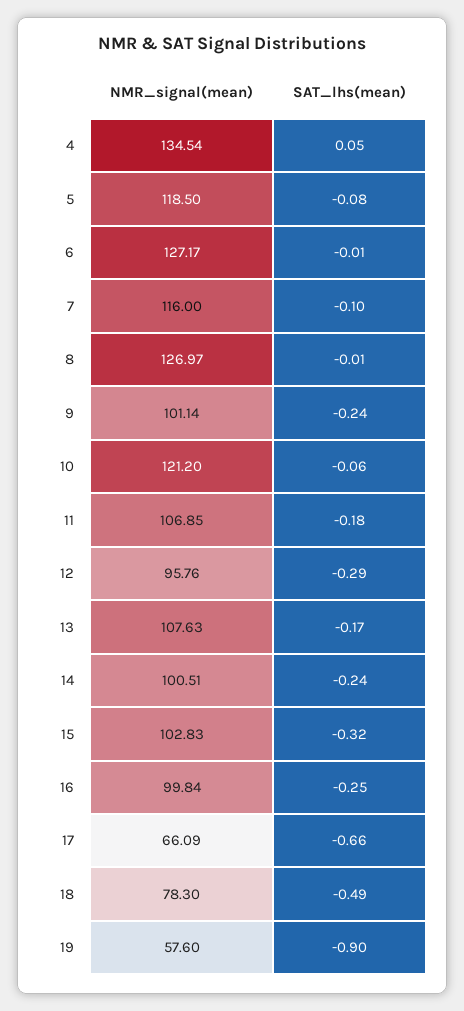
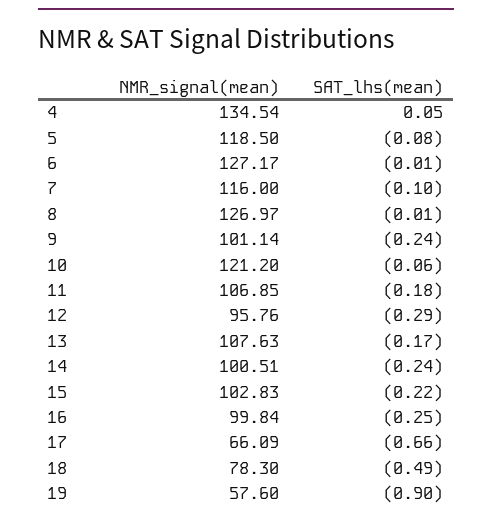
  {
    "NMR_signal(mean)": {
      "4": 134.54,
      "5": 118.5,
      "6": 127.17,
      "7": 116,
      "8": 126.97,
      "9": 101.14,
      "10": 121.2,
      "11": 106.85,
      "12": 95.76,
      "13": 107.63,
      "14": 100.51,
      "15": 102.83,
      "16": 99.84,
      "17": 66.09,
      "18": 78.3,
      "19": 57.6
    },
    "SAT_lhs(mean)": {
      "4": 0.05,
      "5": -0.08,
      "6": -0.01,
      "7": -0.1,
      "8": -0.01,
      "9": -0.24,
      "10": -0.06,
      "11": -0.18,
      "12": -0.29,
      "13": -0.17,
      "14": -0.24,
-     "15": -0.32,
+     "15": -0.22,
      "16": -0.25,
      "17": -0.66,
      "18": -0.49,
      "19": -0.9
    }
  }

